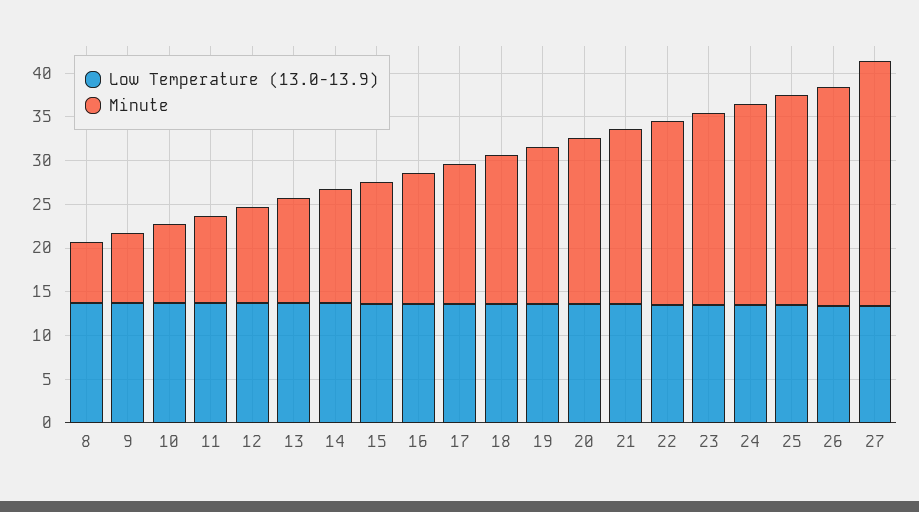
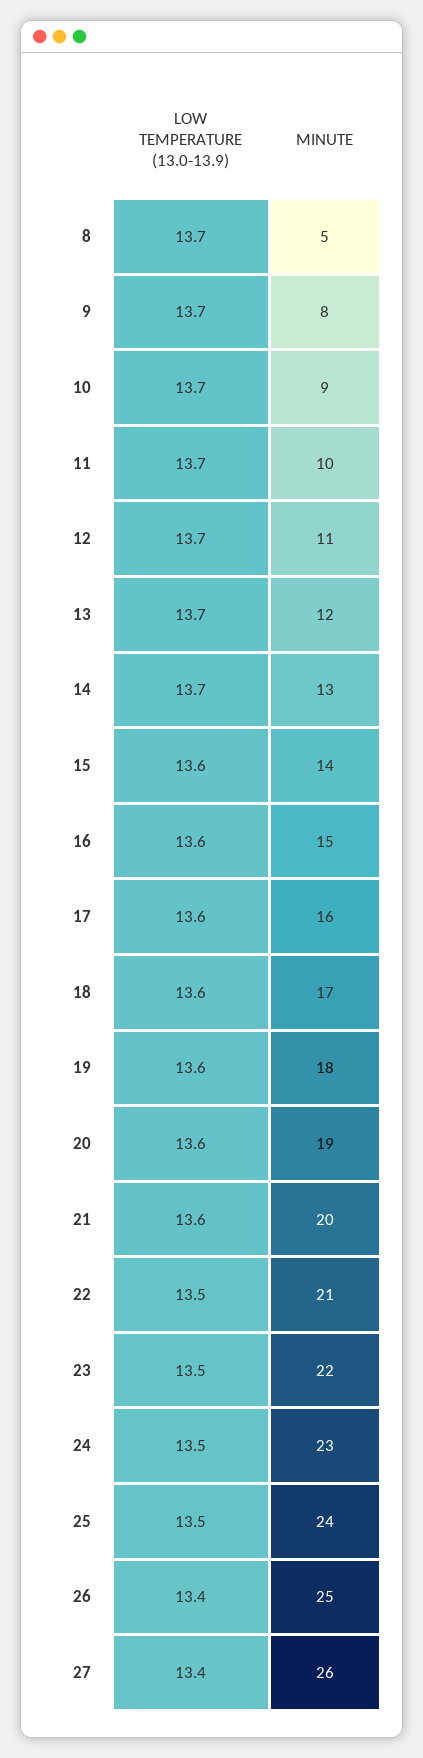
  {
    "Low Temperature (13.0-13.9)": {
      "8": 13.7,
      "9": 13.7,
      "10": 13.7,
      "11": 13.7,
      "12": 13.7,
      "13": 13.7,
      "14": 13.7,
      "15": 13.6,
      "16": 13.6,
      "17": 13.6,
      "18": 13.6,
      "19": 13.6,
      "20": 13.6,
      "21": 13.6,
      "22": 13.5,
      "23": 13.5,
      "24": 13.5,
      "25": 13.5,
      "26": 13.4,
      "27": 13.4
    },
    "Minute": {
-     "8": 7,
+     "8": 5,
      "9": 8,
      "10": 9,
      "11": 10,
      "12": 11,
      "13": 12,
      "14": 13,
      "15": 14,
      "16": 15,
      "17": 16,
      "18": 17,
      "19": 18,
      "20": 19,
      "21": 20,
      "22": 21,
      "23": 22,
      "24": 23,
      "25": 24,
      "26": 25,
-     "27": 28
+     "27": 26
    }
  }

